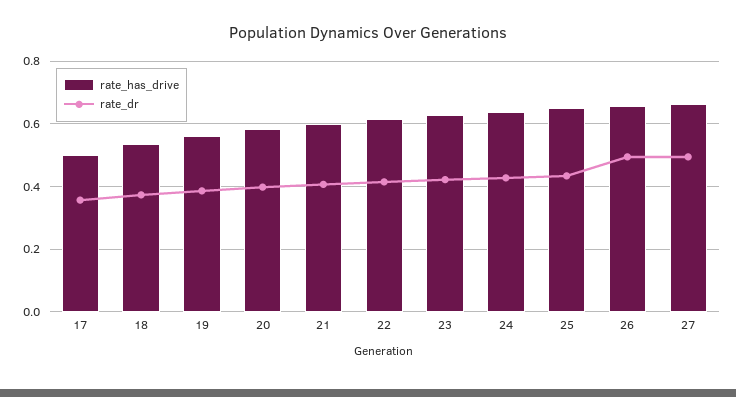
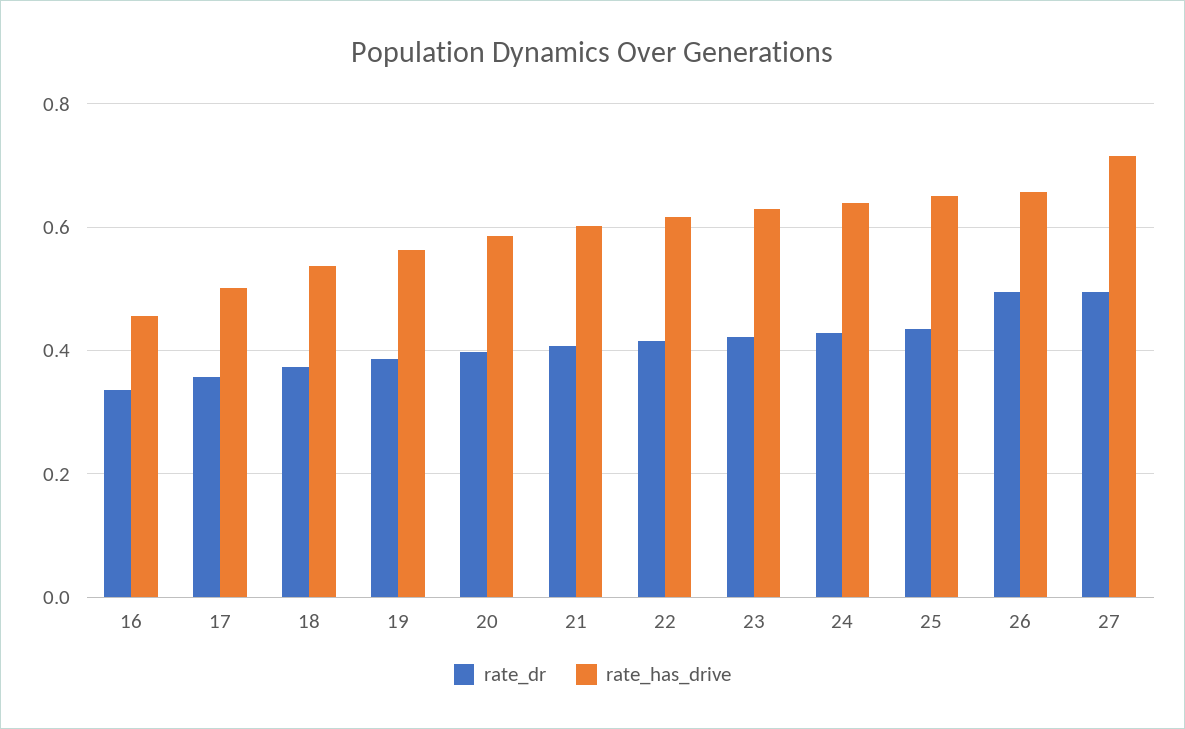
  {
    "rate_has_drive": {
      "17": 0.5,
      "18": 0.54,
      "19": 0.56,
      "20": 0.58,
      "21": 0.6,
      "22": 0.62,
      "23": 0.62,
      "24": 0.64,
      "25": 0.64,
      "26": 0.66,
-     "27": 0.66
+     "27": 0.72,
+     "16": 0.46
    },
    "rate_dr": {
      "17": 0.36,
      "18": 0.38,
      "19": 0.38,
      "20": 0.4,
      "21": 0.4,
      "22": 0.42,
      "23": 0.42,
      "24": 0.42,
      "25": 0.44,
      "26": 0.5,
-     "27": 0.5
+     "27": 0.5,
+     "16": 0.34
    }
  }

